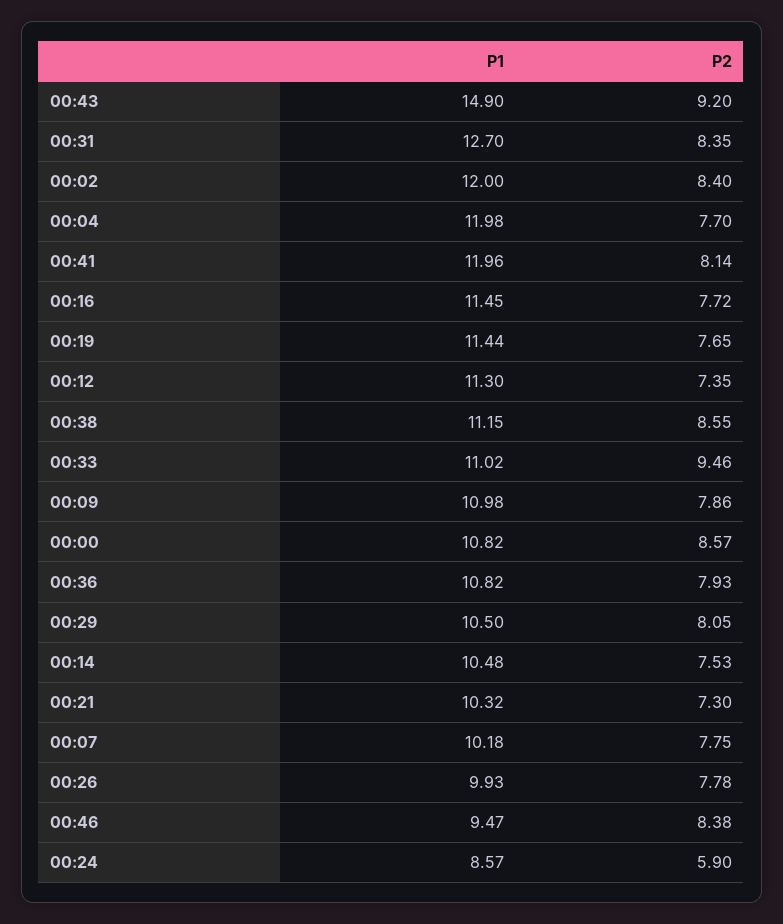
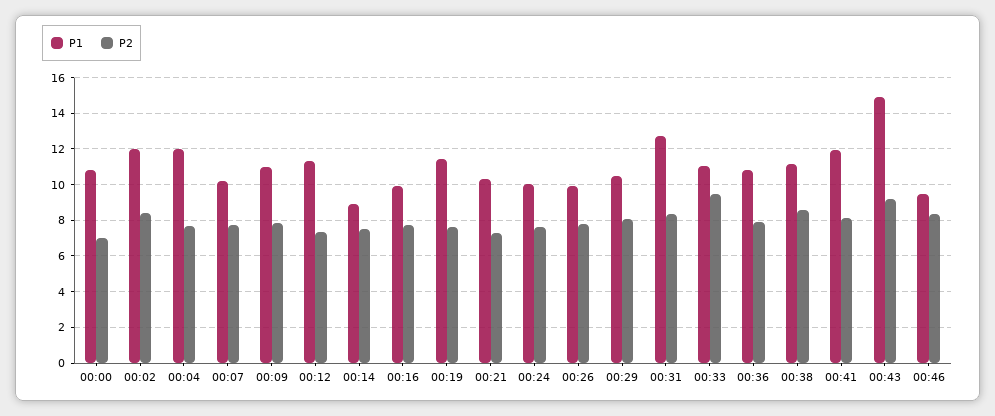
  {
    "P1": {
      "00:43": 14.9,
      "00:31": 12.7,
      "00:02": 12,
      "00:04": 11.98,
      "00:41": 11.96,
-     "00:16": 11.45,
+     "00:16": 10,
      "00:19": 11.44,
      "00:12": 11.3,
      "00:38": 11.15,
      "00:33": 11.02,
      "00:09": 10.98,
      "00:00": 10.82,
      "00:36": 10.82,
      "00:29": 10.5,
-     "00:14": 10.48,
+     "00:14": 9,
      "00:21": 10.32,
      "00:07": 10.18,
      "00:26": 9.93,
      "00:46": 9.47,
-     "00:24": 8.57
+     "00:24": 10
    },
    "P2": {
      "00:43": 9.2,
      "00:31": 8.35,
      "00:02": 8.4,
      "00:04": 7.7,
      "00:41": 8.14,
      "00:16": 7.72,
      "00:19": 7.65,
      "00:12": 7.35,
      "00:38": 8.55,
      "00:33": 9.46,
      "00:09": 7.86,
-     "00:00": 8.57,
+     "00:00": 7,
      "00:36": 7.93,
      "00:29": 8.05,
      "00:14": 7.53,
      "00:21": 7.3,
      "00:07": 7.75,
      "00:26": 7.78,
      "00:46": 8.38,
-     "00:24": 5.9
+     "00:24": 7.5
    }
  }

